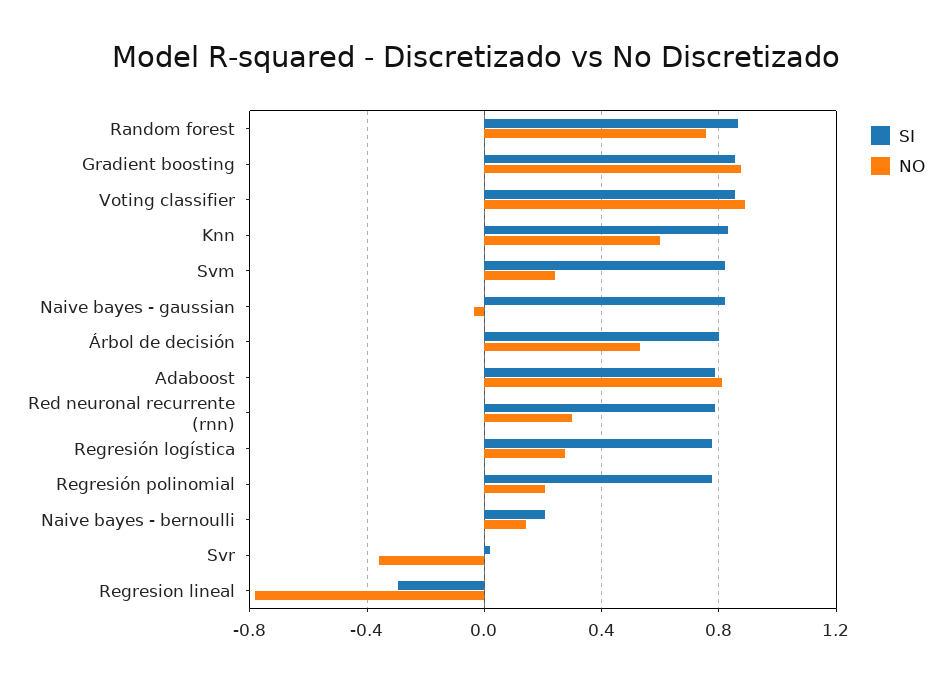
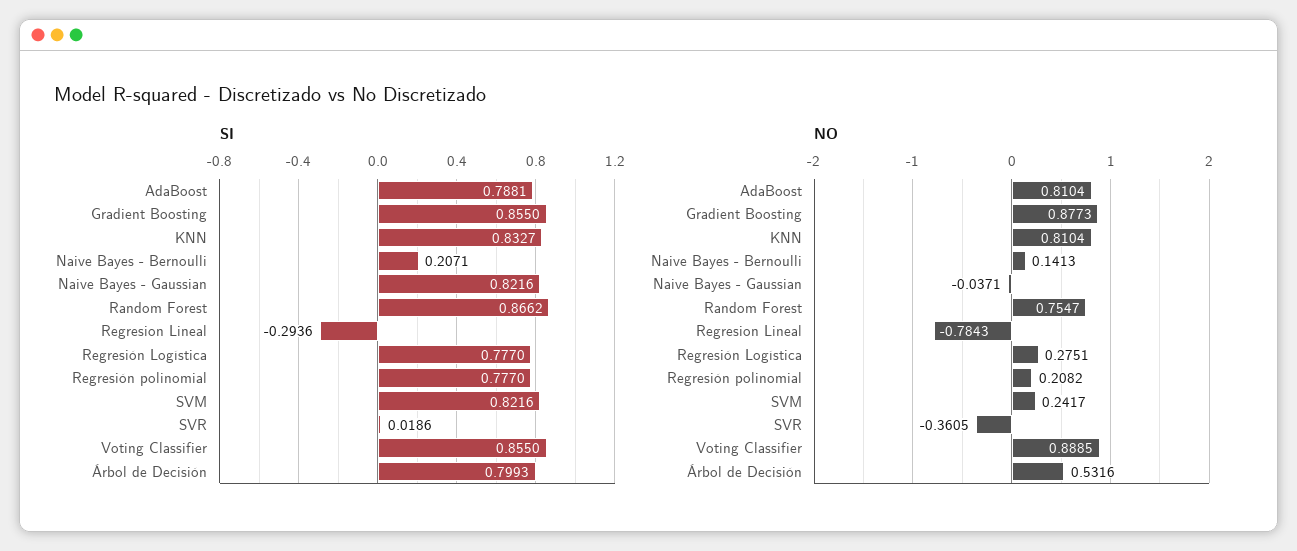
  {
    "SI": {
      "Random forest": 0.8662,
      "Gradient boosting": 0.855,
      "Voting classifier": 0.855,
      "Knn": 0.8327,
      "Svm": 0.8216,
      "Naive bayes - gaussian": 0.8216,
      "Árbol de decisión": 0.7993,
      "Adaboost": 0.7881,
-     "Red neuronal recurrente (rnn)": 0.8,
      "Regresión logística": 0.777,
      "Regresión polinomial": 0.777,
      "Naive bayes - bernoulli": 0.2071,
      "Svr": 0.0186,
      "Regresion lineal": -0.2936
    },
    "NO": {
      "Random forest": 0.7547,
      "Gradient boosting": 0.8773,
      "Voting classifier": 0.8885,
-     "Knn": 0.6,
+     "Knn": 0.8104,
      "Svm": 0.2417,
      "Naive bayes - gaussian": -0.0371,
      "Árbol de decisión": 0.5316,
      "Adaboost": 0.8104,
-     "Red neuronal recurrente (rnn)": 0.3,
      "Regresión logística": 0.2751,
      "Regresión polinomial": 0.2082,
      "Naive bayes - bernoulli": 0.1413,
      "Svr": -0.3605,
      "Regresion lineal": -0.7843
    }
  }

